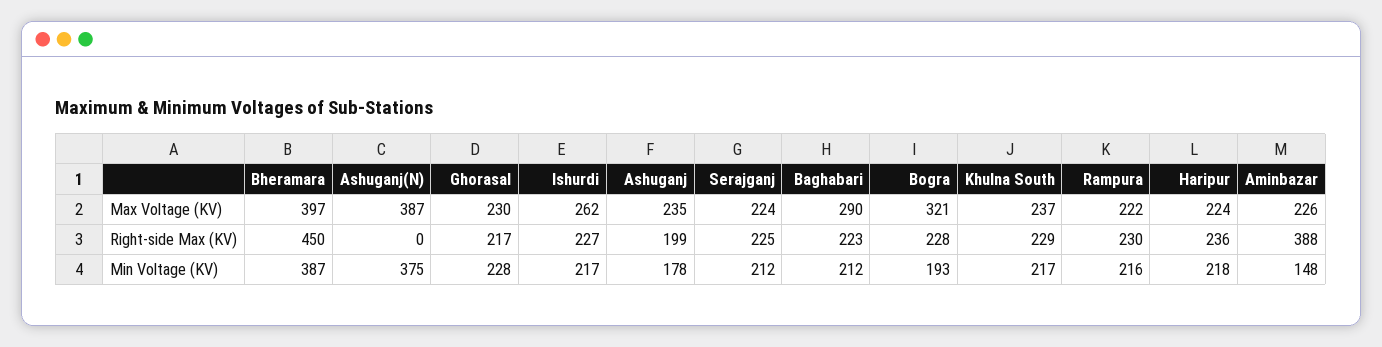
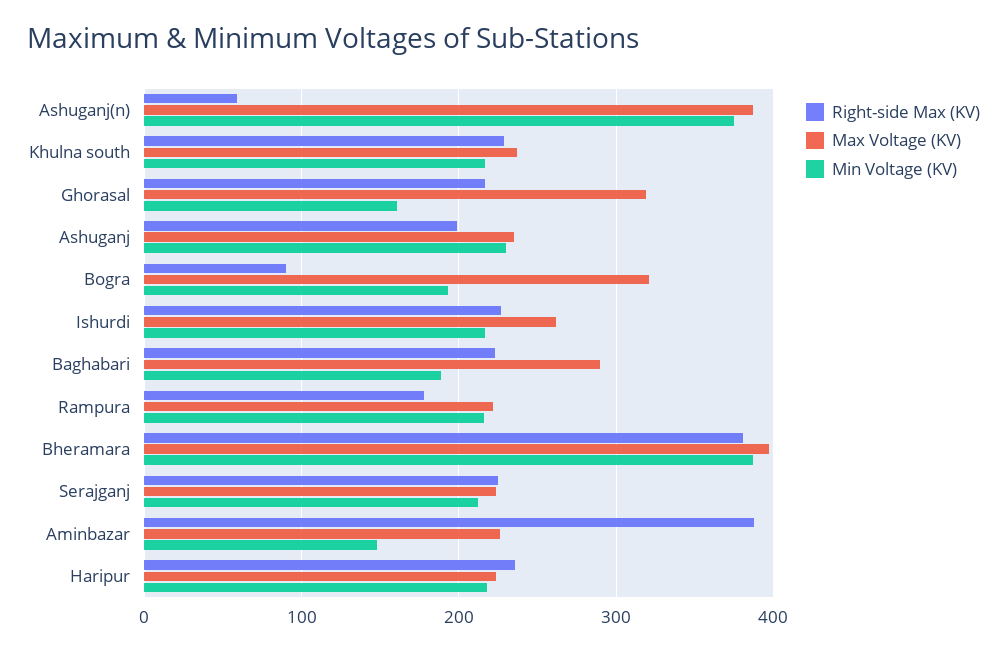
  {
    "Max Voltage (KV)": {
      "Bheramara": 397,
      "Ashuganj(N)": 387,
-     "Ghorasal": 230,
+     "Ghorasal": 320,
      "Ishurdi": 262,
      "Ashuganj": 235,
      "Serajganj": 224,
      "Baghabari": 290,
      "Bogra": 321,
      "Khulna South": 237,
      "Rampura": 222,
      "Haripur": 224,
      "Aminbazar": 226
    },
    "Right-side Max (KV)": {
-     "Bheramara": 450,
+     "Bheramara": 380,
-     "Ashuganj(N)": 0,
+     "Ashuganj(N)": 60,
      "Ghorasal": 217,
      "Ishurdi": 227,
      "Ashuganj": 199,
      "Serajganj": 225,
      "Baghabari": 223,
-     "Bogra": 228,
+     "Bogra": 90,
      "Khulna South": 229,
-     "Rampura": 230,
+     "Rampura": 180,
      "Haripur": 236,
      "Aminbazar": 388
    },
    "Min Voltage (KV)": {
      "Bheramara": 387,
      "Ashuganj(N)": 375,
-     "Ghorasal": 228,
+     "Ghorasal": 160,
      "Ishurdi": 217,
-     "Ashuganj": 178,
+     "Ashuganj": 230,
      "Serajganj": 212,
-     "Baghabari": 212,
+     "Baghabari": 190,
      "Bogra": 193,
      "Khulna South": 217,
      "Rampura": 216,
      "Haripur": 218,
      "Aminbazar": 148
    }
  }

